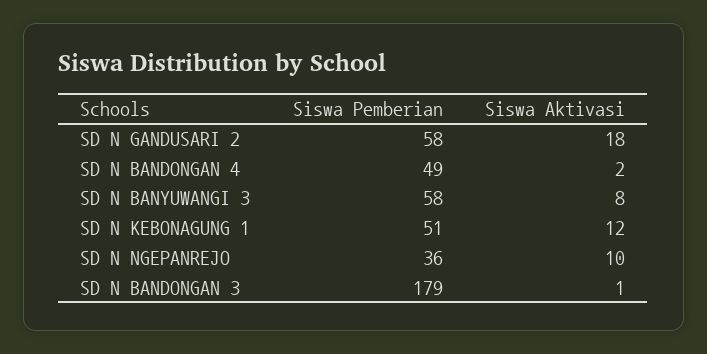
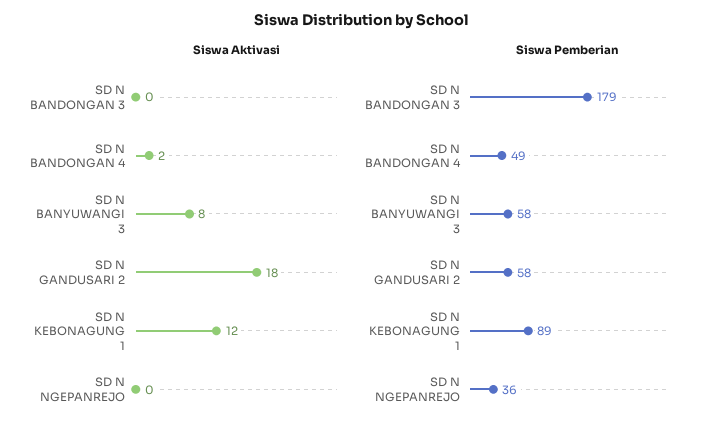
  {
    "Siswa Pemberian": {
      "SD N GANDUSARI 2": 58,
      "SD N BANDONGAN 4": 49,
      "SD N BANYUWANGI 3": 58,
-     "SD N KEBONAGUNG 1": 51,
+     "SD N KEBONAGUNG 1": 89,
      "SD N NGEPANREJO": 36,
      "SD N BANDONGAN 3": 179
    },
    "Siswa Aktivasi": {
      "SD N GANDUSARI 2": 18,
      "SD N BANDONGAN 4": 2,
      "SD N BANYUWANGI 3": 8,
      "SD N KEBONAGUNG 1": 12,
-     "SD N NGEPANREJO": 10,
+     "SD N NGEPANREJO": 0,
-     "SD N BANDONGAN 3": 1
+     "SD N BANDONGAN 3": 0
    }
  }

